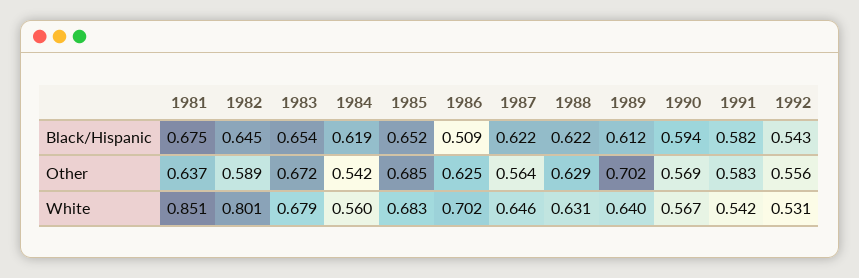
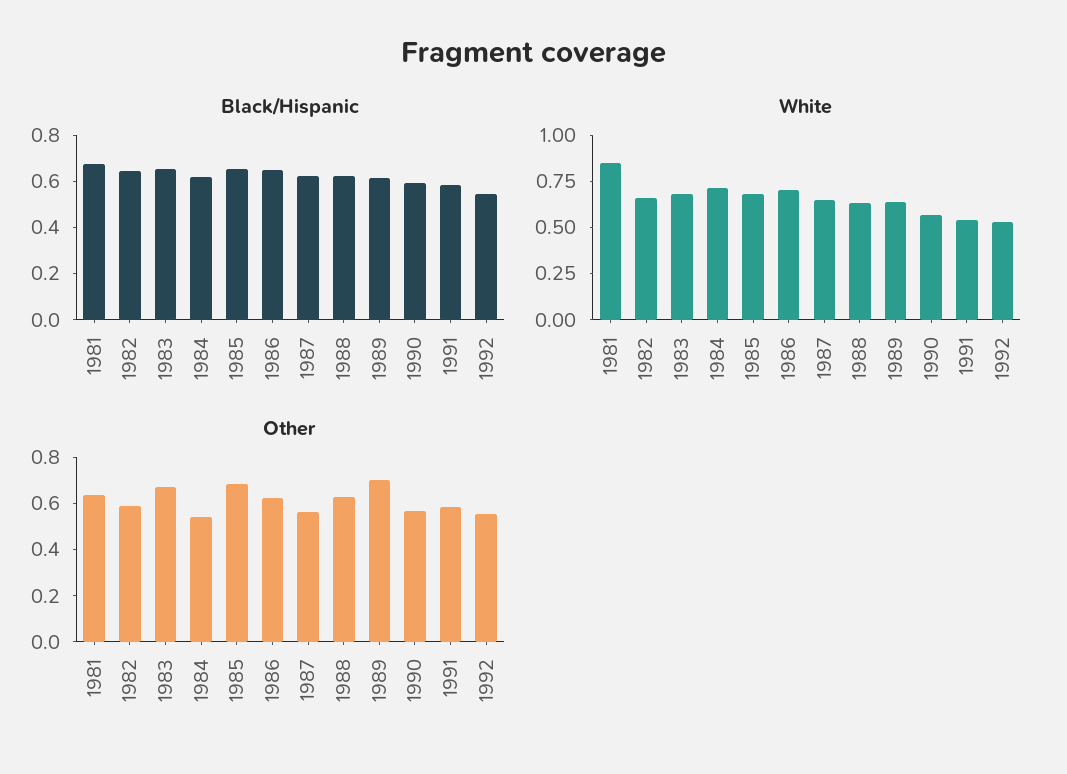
  {
    "Black/Hispanic": {
      "1981": 0.675,
      "1982": 0.645,
      "1983": 0.654,
      "1984": 0.619,
      "1985": 0.652,
-     "1986": 0.509,
+     "1986": 0.65,
      "1987": 0.622,
      "1988": 0.622,
      "1989": 0.612,
      "1990": 0.594,
      "1991": 0.582,
      "1992": 0.543
    },
    "Other": {
      "1981": 0.637,
      "1982": 0.589,
      "1983": 0.672,
      "1984": 0.542,
      "1985": 0.685,
      "1986": 0.625,
      "1987": 0.564,
      "1988": 0.629,
      "1989": 0.702,
      "1990": 0.569,
      "1991": 0.583,
      "1992": 0.556
    },
    "White": {
      "1981": 0.851,
-     "1982": 0.801,
+     "1982": 0.65,
      "1983": 0.679,
-     "1984": 0.56,
+     "1984": 0.7,
      "1985": 0.683,
      "1986": 0.702,
      "1987": 0.646,
      "1988": 0.631,
      "1989": 0.64,
      "1990": 0.567,
      "1991": 0.542,
      "1992": 0.531
    }
  }

